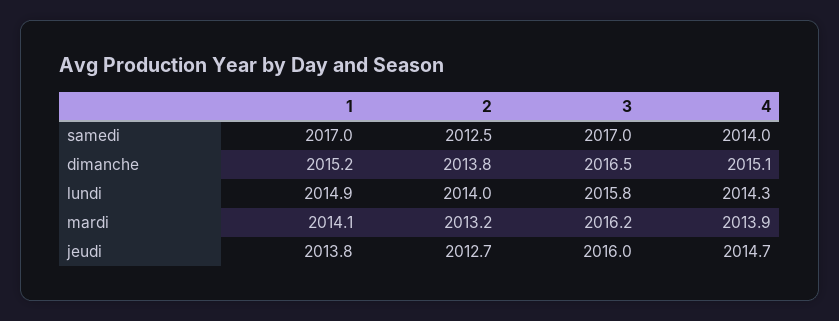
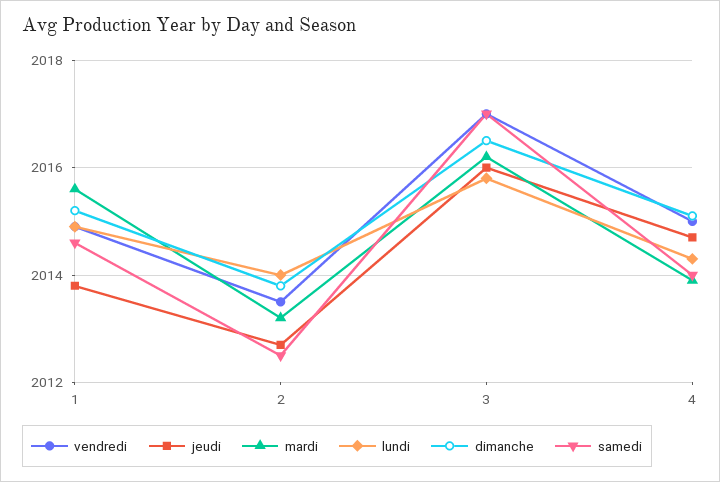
  {
    "samedi": {
-     "1": 2017,
+     "1": 2014.5,
      "2": 2012.5,
      "3": 2017,
      "4": 2014
    },
    "dimanche": {
      "1": 2015.2,
      "2": 2013.8,
      "3": 2016.5,
      "4": 2015.1
    },
    "lundi": {
      "1": 2014.9,
      "2": 2014,
      "3": 2015.8,
      "4": 2014.3
    },
    "mardi": {
-     "1": 2014.1,
+     "1": 2015.5,
      "2": 2013.2,
      "3": 2016.2,
      "4": 2013.9
    },
    "jeudi": {
      "1": 2013.8,
      "2": 2012.7,
      "3": 2016,
      "4": 2014.7
-   }
+   },
+   "vendredi": {
+     "1": 2015,
+     "2": 2013.5,
+     "3": 2017,
+     "4": 2015
+   }
  }

